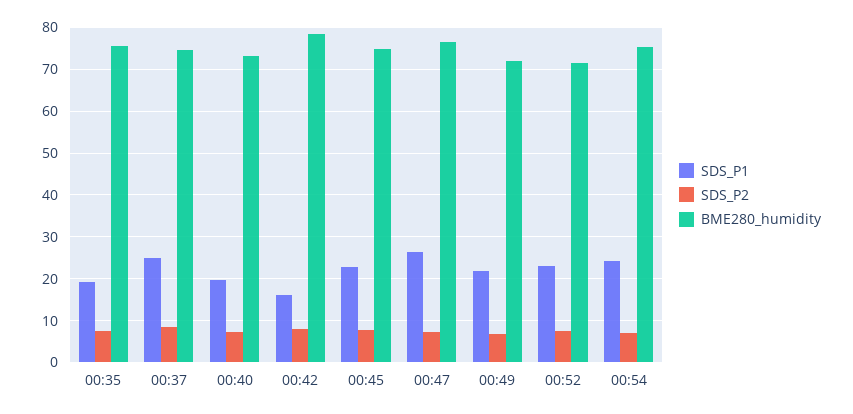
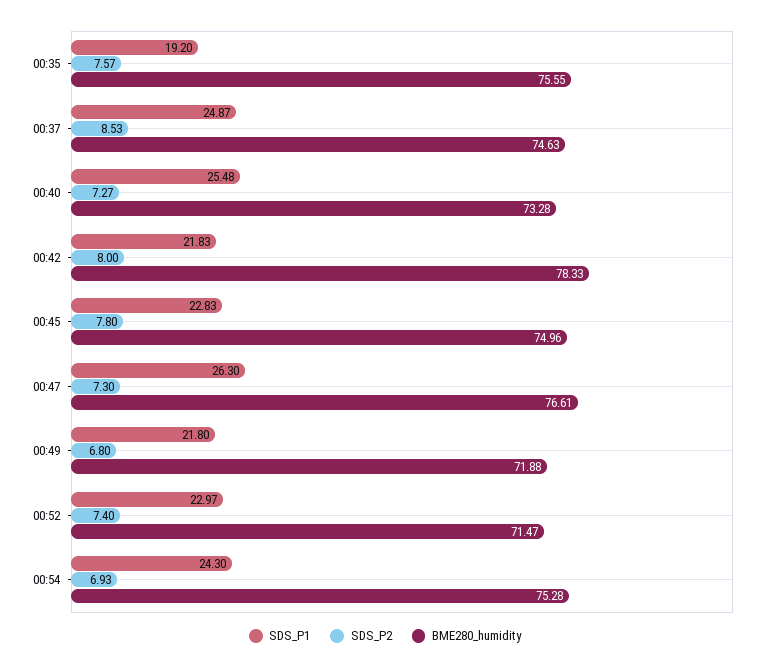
  {
    "SDS_P1": {
      "00:35": 19.2,
      "00:37": 24.87,
-     "00:40": 20,
+     "00:40": 25.48,
-     "00:42": 16,
+     "00:42": 21.83,
      "00:45": 22.83,
      "00:47": 26.3,
      "00:49": 21.8,
      "00:52": 22.97,
      "00:54": 24.3
    },
    "SDS_P2": {
      "00:35": 7.57,
      "00:37": 8.53,
      "00:40": 7.27,
      "00:42": 8,
      "00:45": 7.8,
      "00:47": 7.3,
      "00:49": 6.8,
      "00:52": 7.4,
      "00:54": 6.93
    },
    "BME280_humidity": {
      "00:35": 75.55,
      "00:37": 74.63,
      "00:40": 73.28,
      "00:42": 78.33,
      "00:45": 74.96,
      "00:47": 76.61,
      "00:49": 71.88,
      "00:52": 71.47,
      "00:54": 75.28
    }
  }

